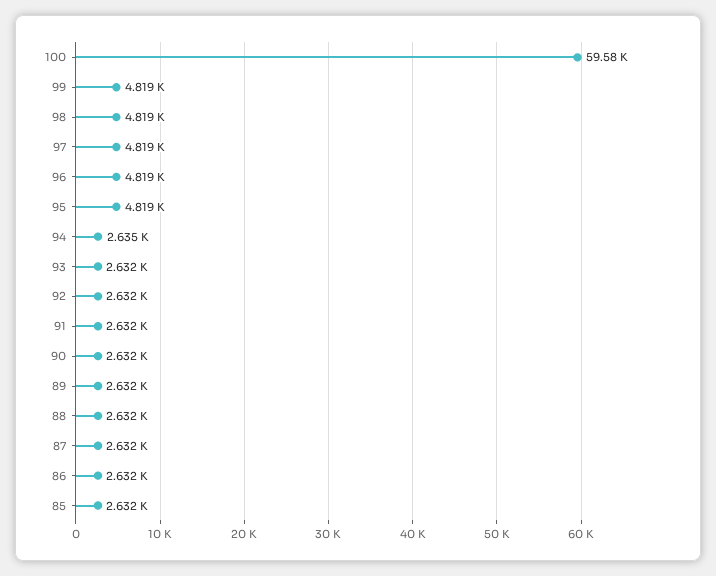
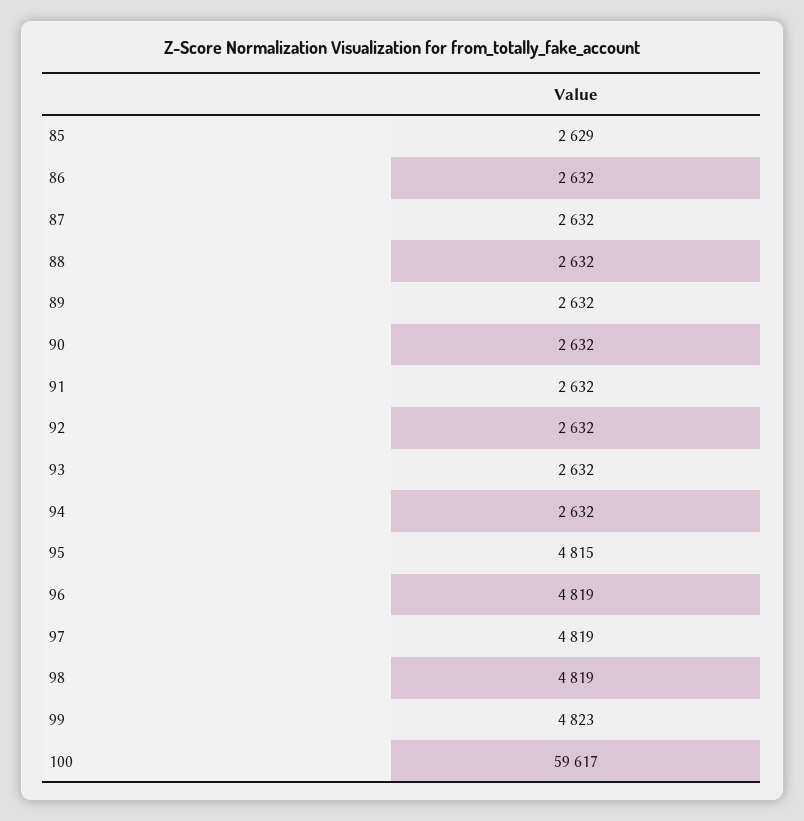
  {
-   "100": 59580,
+   "100": 59617,
-   "99": 4819,
+   "99": 4823,
    "98": 4819,
    "97": 4819,
    "96": 4819,
-   "95": 4819,
+   "95": 4815,
-   "94": 2635,
+   "94": 2632,
    "93": 2632,
    "92": 2632,
    "91": 2632,
    "90": 2632,
    "89": 2632,
    "88": 2632,
    "87": 2632,
    "86": 2632,
-   "85": 2632
+   "85": 2629
  }

